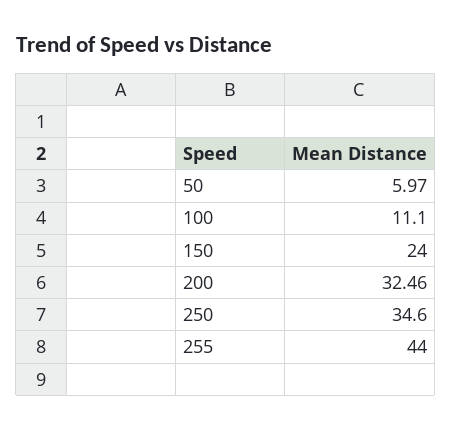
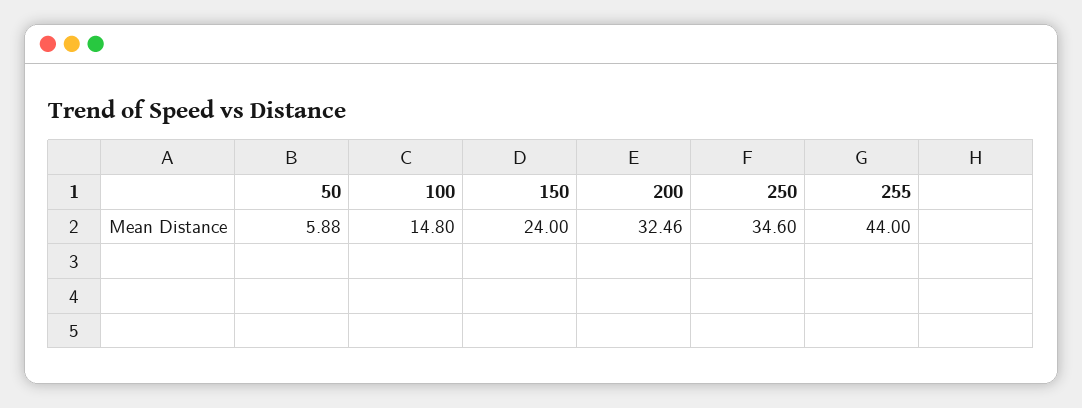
  {
-   "50": 5.97,
+   "50": 5.88,
-   "100": 11.1,
+   "100": 14.8,
    "150": 24,
    "200": 32.46,
    "250": 34.6,
    "255": 44
  }

